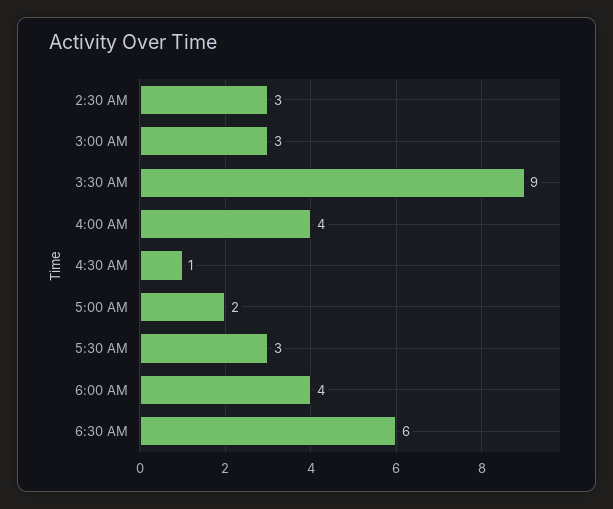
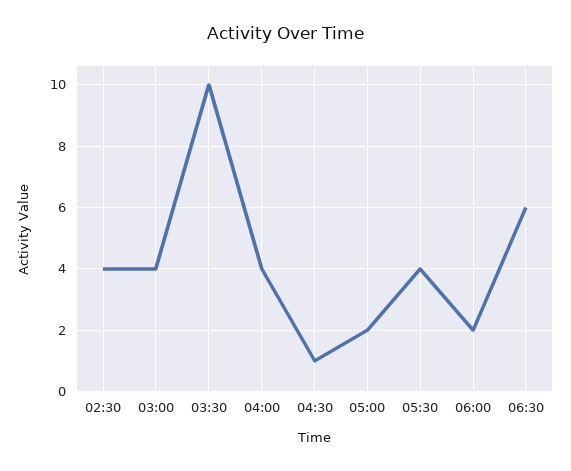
  {
-   "2:30 AM": 3,
+   "2:30 AM": 4,
-   "3:00 AM": 3,
+   "3:00 AM": 4,
-   "3:30 AM": 9,
+   "3:30 AM": 10,
    "4:00 AM": 4,
    "4:30 AM": 1,
    "5:00 AM": 2,
-   "5:30 AM": 3,
+   "5:30 AM": 4,
-   "6:00 AM": 4,
+   "6:00 AM": 2,
    "6:30 AM": 6
  }

